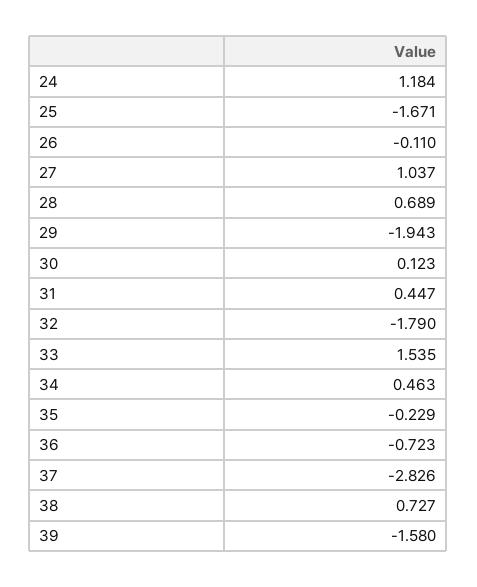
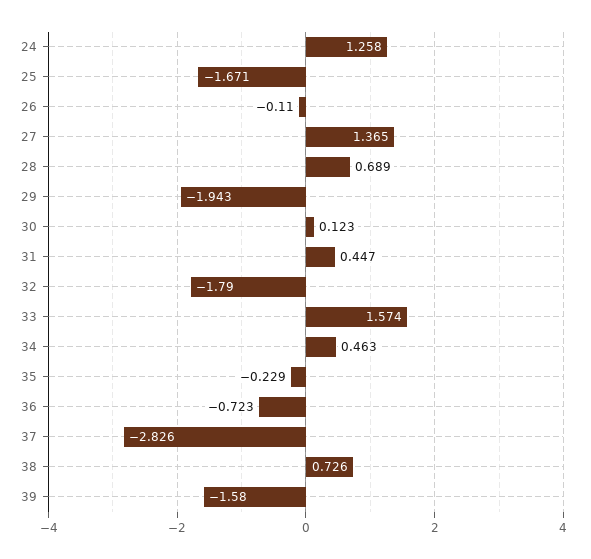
  {
-   "24": 1.184,
+   "24": 1.258,
    "25": -1.671,
    "26": -0.11,
-   "27": 1.037,
+   "27": 1.365,
    "28": 0.689,
    "29": -1.943,
    "30": 0.123,
    "31": 0.447,
    "32": -1.79,
-   "33": 1.535,
+   "33": 1.574,
    "34": 0.463,
    "35": -0.229,
    "36": -0.723,
    "37": -2.826,
-   "38": 0.727,
+   "38": 0.726,
    "39": -1.58
  }

